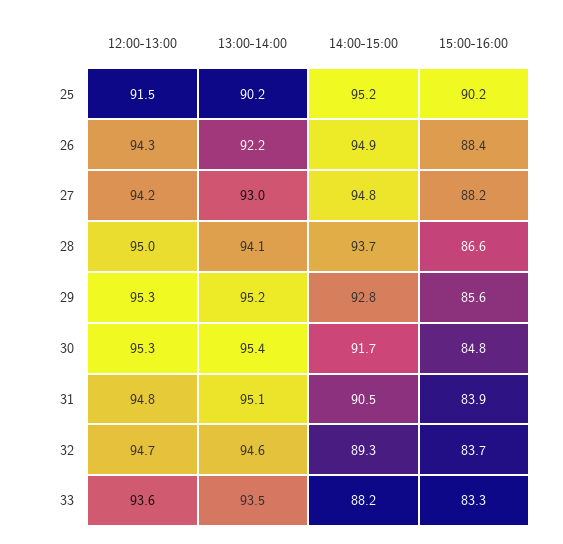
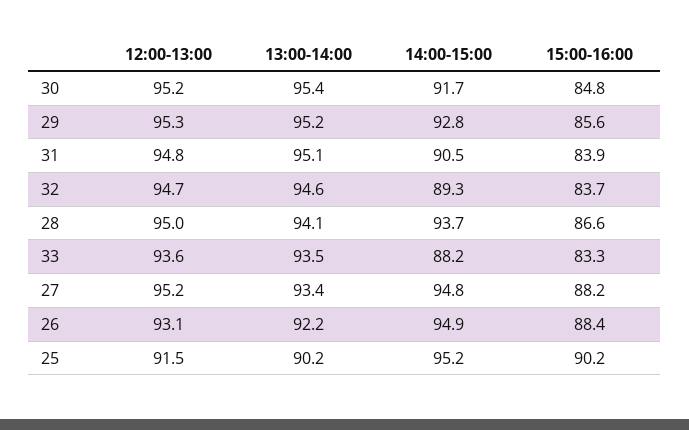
  {
    "12:00-13:00": {
      "25": 91.5,
-     "26": 94.3,
+     "26": 93.1,
-     "27": 94.2,
+     "27": 95.2,
      "28": 95,
      "29": 95.3,
-     "30": 95.3,
+     "30": 95.2,
      "31": 94.8,
      "32": 94.7,
      "33": 93.6
    },
    "13:00-14:00": {
      "25": 90.2,
      "26": 92.2,
-     "27": 93,
+     "27": 93.4,
      "28": 94.1,
      "29": 95.2,
      "30": 95.4,
      "31": 95.1,
      "32": 94.6,
      "33": 93.5
    },
    "14:00-15:00": {
      "25": 95.2,
      "26": 94.9,
      "27": 94.8,
      "28": 93.7,
      "29": 92.8,
      "30": 91.7,
      "31": 90.5,
      "32": 89.3,
      "33": 88.2
    },
    "15:00-16:00": {
      "25": 90.2,
      "26": 88.4,
      "27": 88.2,
      "28": 86.6,
      "29": 85.6,
      "30": 84.8,
      "31": 83.9,
      "32": 83.7,
      "33": 83.3
    }
  }

